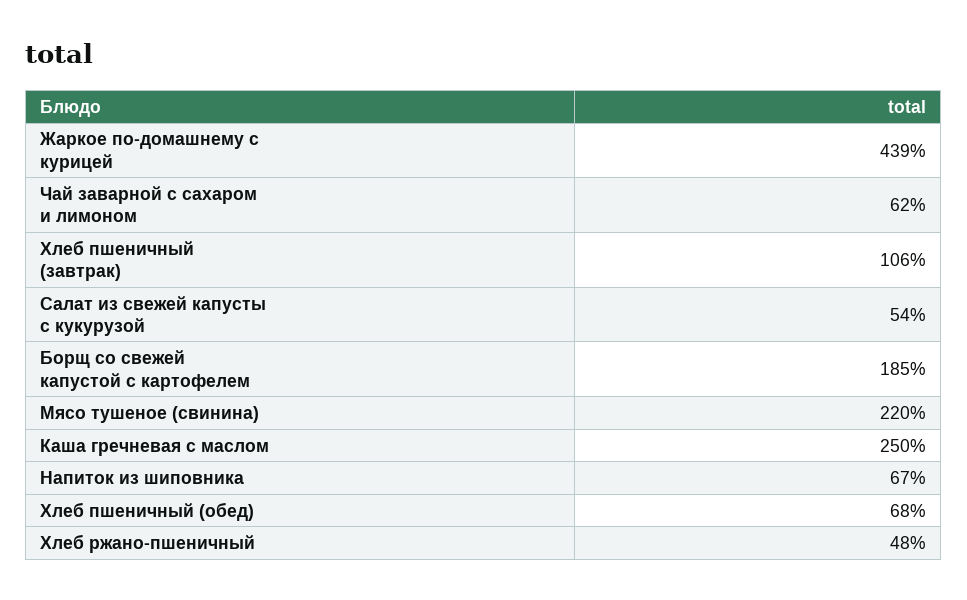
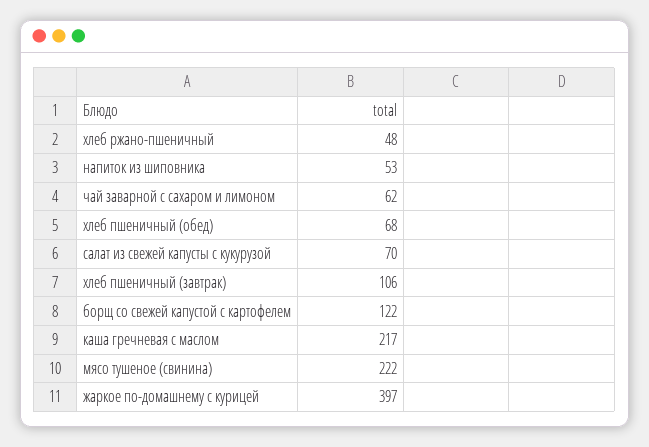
  {
-   "Жаркое по-домашнему с курицей": 439,
+   "Жаркое по-домашнему с курицей": 397,
    "Чай заварной с сахаром и лимоном": 62,
    "Хлеб пшеничный (завтрак)": 106,
-   "Салат из свежей капусты с кукурузой": 54,
+   "Салат из свежей капусты с кукурузой": 70,
-   "Борщ со свежей капустой с картофелем": 185,
+   "Борщ со свежей капустой с картофелем": 122,
-   "Мясо тушеное (свинина)": 220,
+   "Мясо тушеное (свинина)": 222,
-   "Каша гречневая с маслом": 250,
+   "Каша гречневая с маслом": 217,
-   "Напиток из шиповника": 67,
+   "Напиток из шиповника": 53,
    "Хлеб пшеничный (обед)": 68,
    "Хлеб ржано-пшеничный": 48
  }

